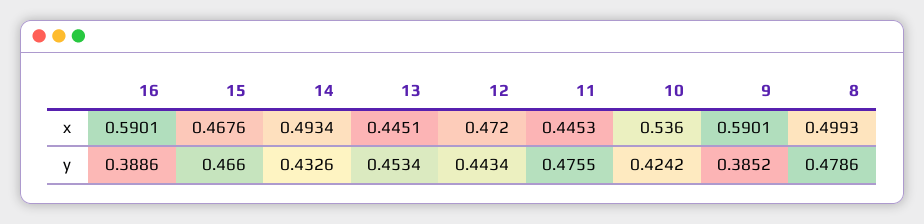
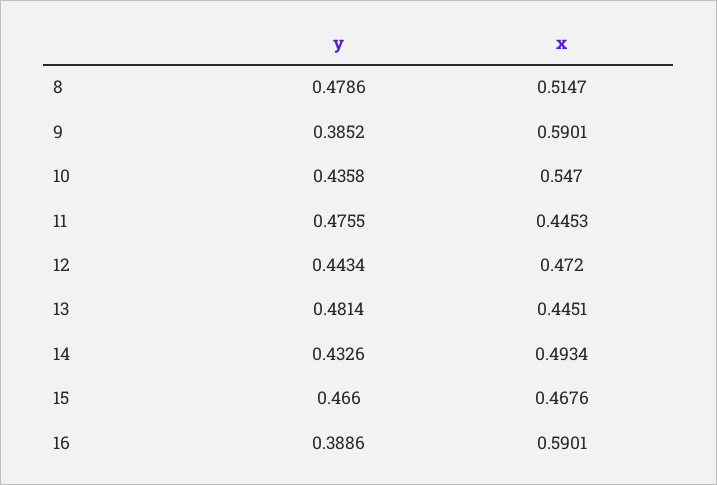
  {
    "16": {
      "x": 0.5901,
      "y": 0.3886
    },
    "15": {
      "x": 0.4676,
      "y": 0.466
    },
    "14": {
      "x": 0.4934,
      "y": 0.4326
    },
    "13": {
      "x": 0.4451,
-     "y": 0.4534
+     "y": 0.4814
    },
    "12": {
      "x": 0.472,
      "y": 0.4434
    },
    "11": {
      "x": 0.4453,
      "y": 0.4755
    },
    "10": {
-     "x": 0.536,
+     "x": 0.547,
-     "y": 0.4242
+     "y": 0.4358
    },
    "9": {
      "x": 0.5901,
      "y": 0.3852
    },
    "8": {
-     "x": 0.4993,
+     "x": 0.5147,
      "y": 0.4786
    }
  }

